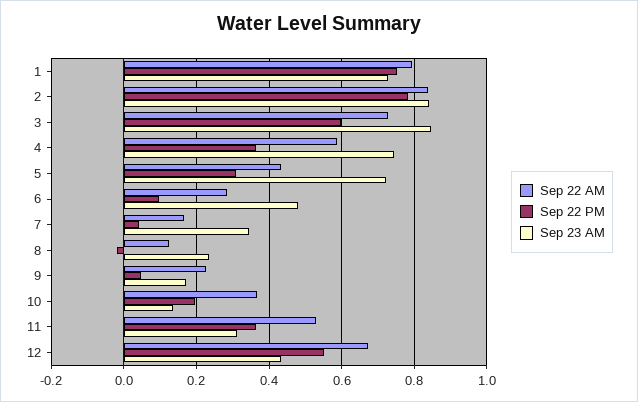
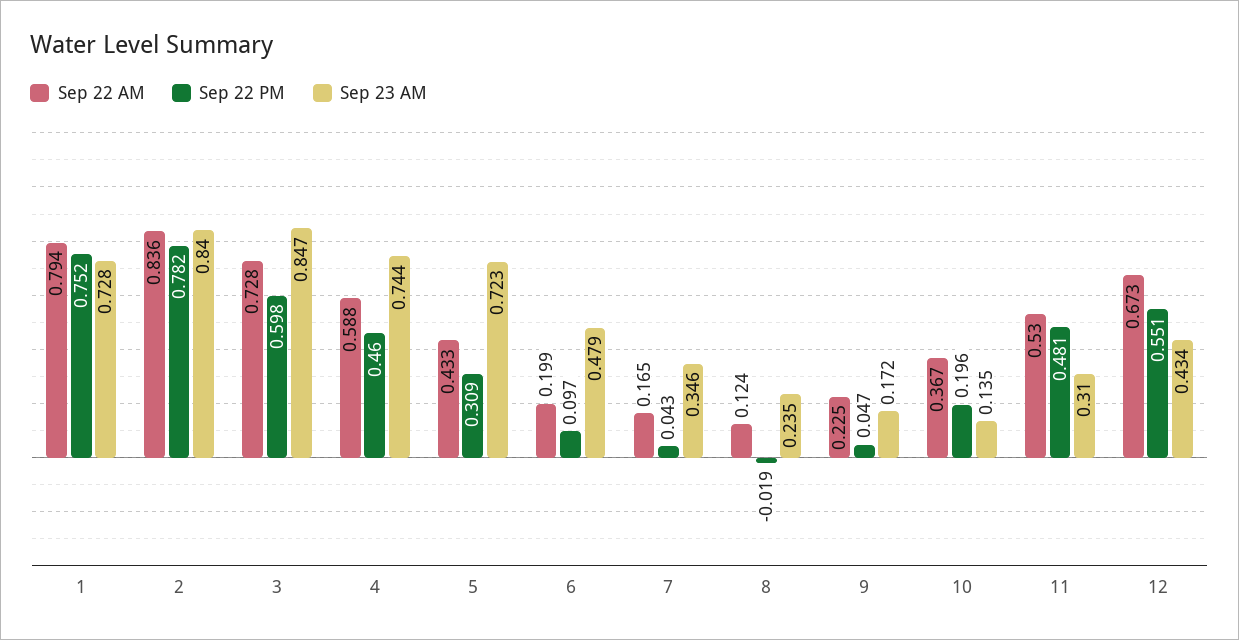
  {
    "Sep 22 AM": {
      "1": 0.794,
      "2": 0.836,
      "3": 0.728,
      "4": 0.588,
      "5": 0.433,
-     "6": 0.28,
+     "6": 0.199,
      "7": 0.165,
      "8": 0.124,
      "9": 0.225,
      "10": 0.367,
      "11": 0.53,
      "12": 0.673
    },
    "Sep 22 PM": {
      "1": 0.752,
      "2": 0.782,
      "3": 0.598,
-     "4": 0.36,
+     "4": 0.46,
      "5": 0.309,
      "6": 0.097,
      "7": 0.043,
      "8": -0.019,
      "9": 0.047,
      "10": 0.196,
-     "11": 0.36,
+     "11": 0.481,
      "12": 0.551
    },
    "Sep 23 AM": {
      "1": 0.728,
      "2": 0.84,
      "3": 0.847,
      "4": 0.744,
      "5": 0.723,
      "6": 0.479,
      "7": 0.346,
      "8": 0.235,
      "9": 0.172,
      "10": 0.135,
      "11": 0.31,
      "12": 0.434
    }
  }

